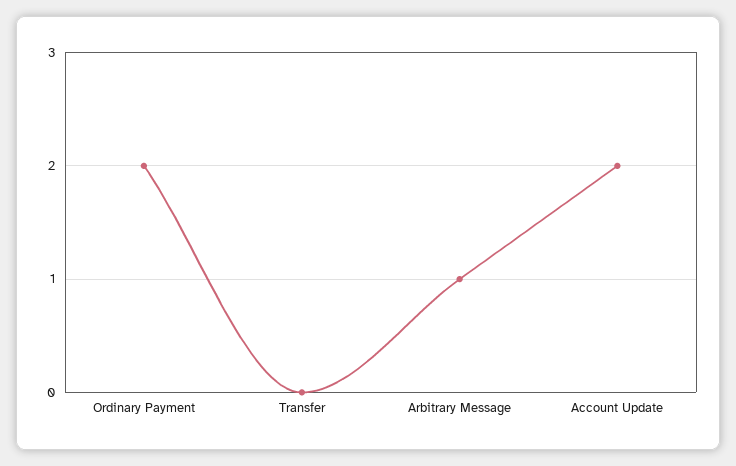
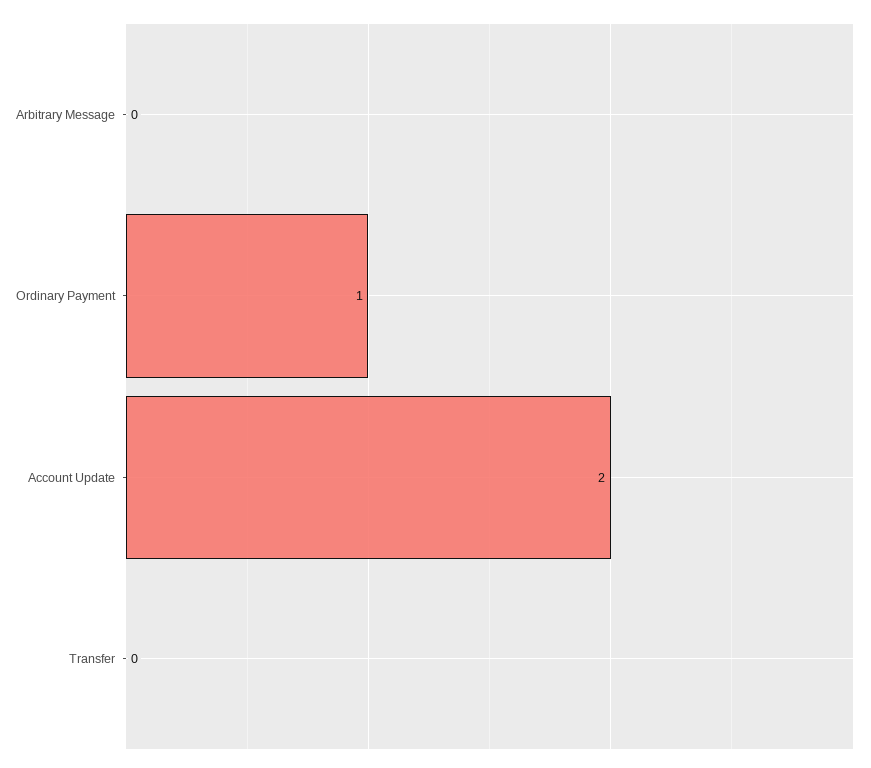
  {
-   "Ordinary Payment": 2,
+   "Ordinary Payment": 1,
    "Transfer": 0,
-   "Arbitrary Message": 1,
+   "Arbitrary Message": 0,
    "Account Update": 2
  }

